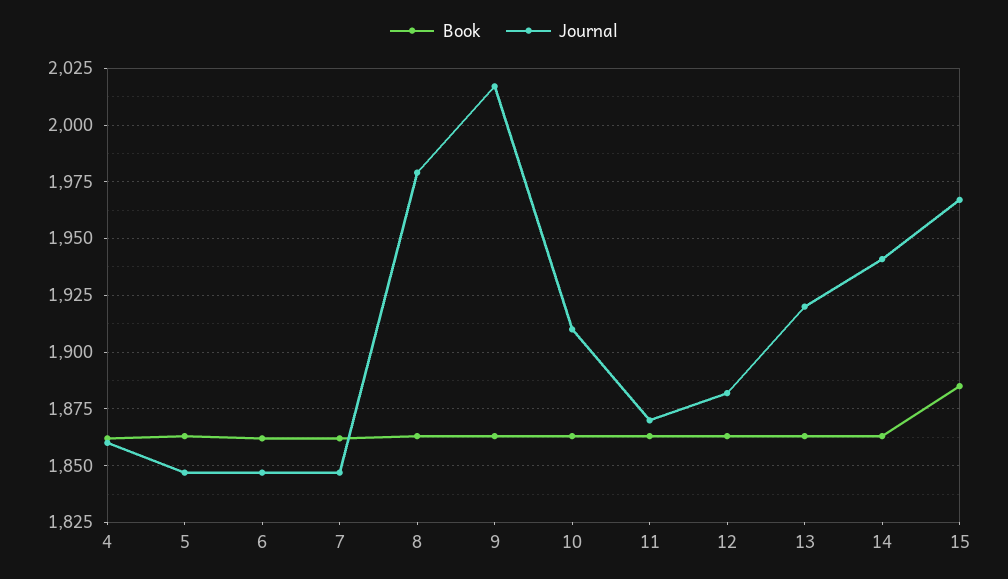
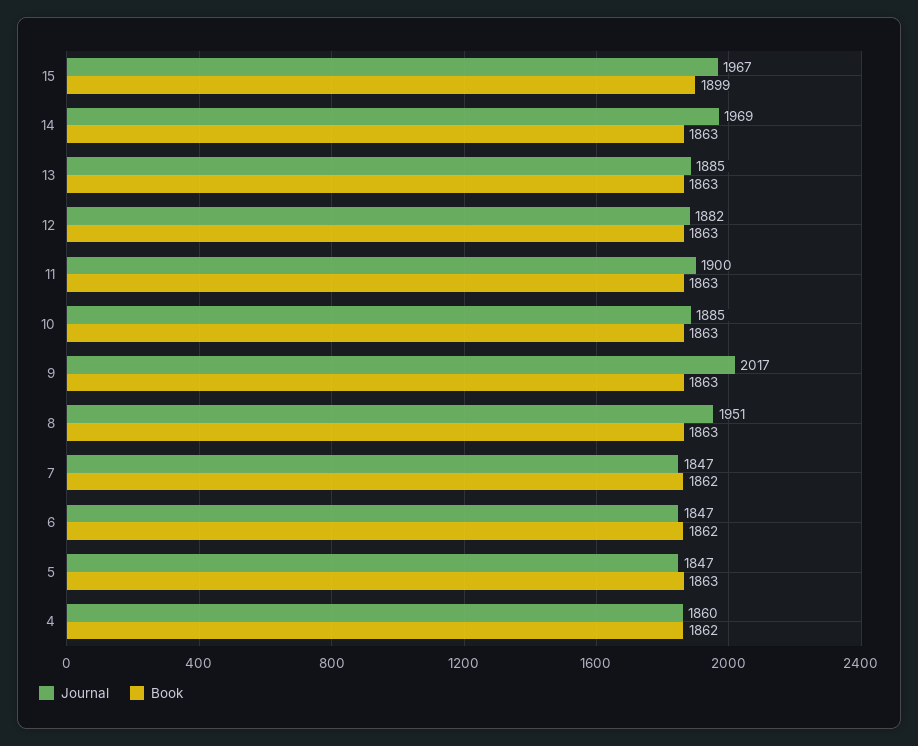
  {
    "Book": {
      "4": 1862,
      "5": 1863,
      "6": 1862,
      "7": 1862,
      "8": 1863,
      "9": 1863,
      "10": 1863,
      "11": 1863,
      "12": 1863,
      "13": 1863,
      "14": 1863,
-     "15": 1885
+     "15": 1899
    },
    "Journal": {
      "4": 1860,
      "5": 1847,
      "6": 1847,
      "7": 1847,
-     "8": 1980,
+     "8": 1951,
      "9": 2017,
-     "10": 1910,
+     "10": 1885,
-     "11": 1870,
+     "11": 1900,
      "12": 1882,
-     "13": 1920,
+     "13": 1885,
-     "14": 1940,
+     "14": 1969,
      "15": 1967
    }
  }

